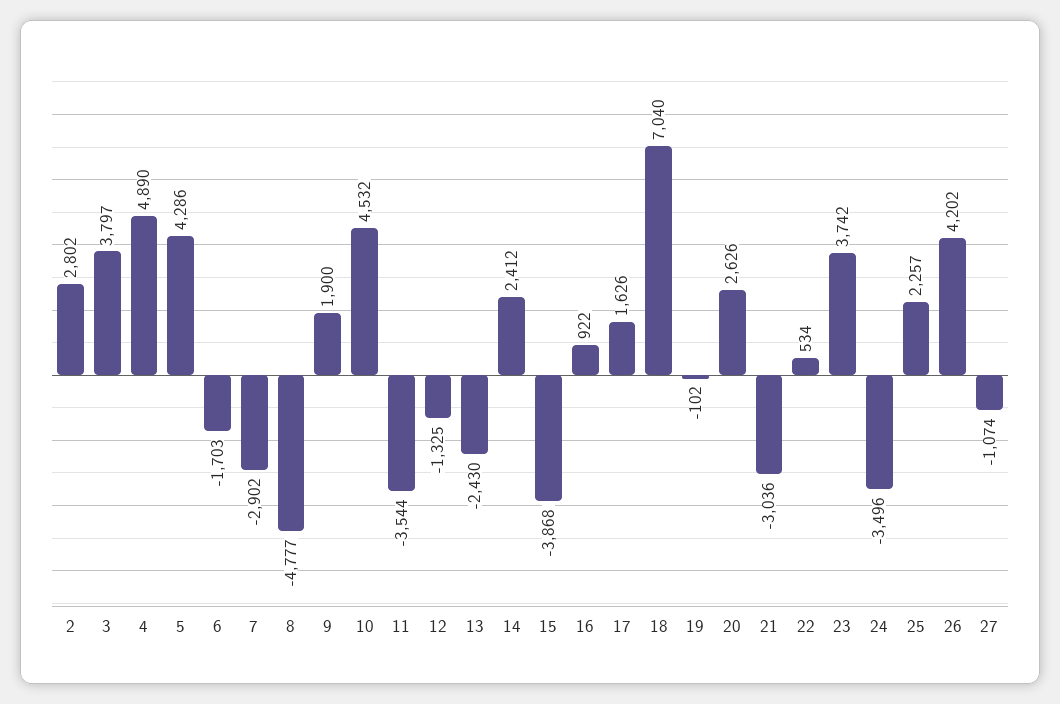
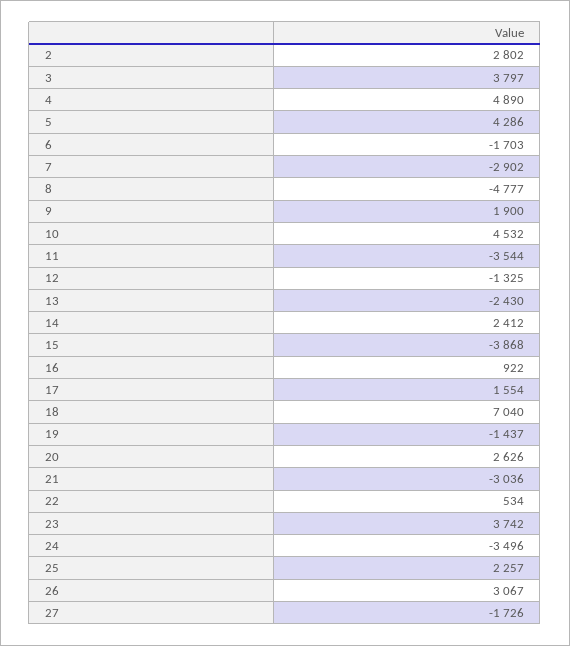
  {
    "2": 2802,
    "3": 3797,
    "4": 4890,
    "5": 4286,
    "6": -1703,
    "7": -2902,
    "8": -4777,
    "9": 1900,
    "10": 4532,
    "11": -3544,
    "12": -1325,
    "13": -2430,
    "14": 2412,
    "15": -3868,
    "16": 922,
-   "17": 1626,
+   "17": 1554,
    "18": 7040,
-   "19": -102,
+   "19": -1437,
    "20": 2626,
    "21": -3036,
    "22": 534,
    "23": 3742,
    "24": -3496,
    "25": 2257,
-   "26": 4202,
+   "26": 3067,
-   "27": -1074
+   "27": -1726
  }

